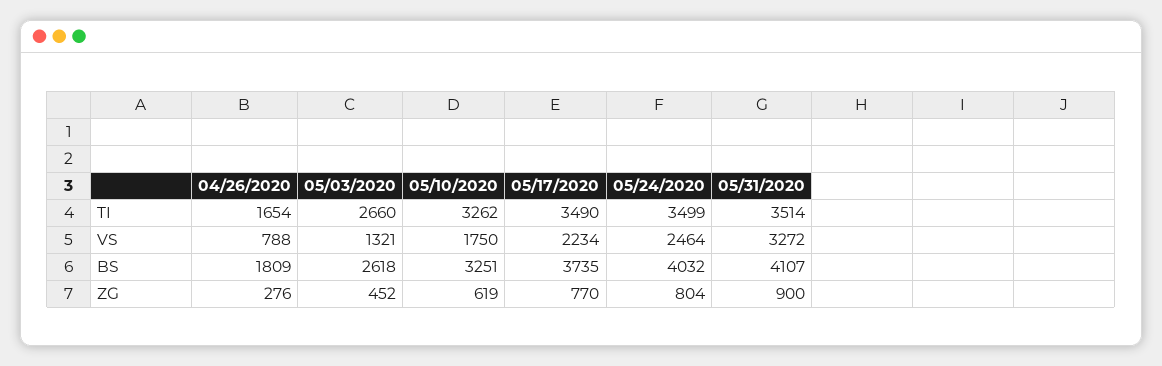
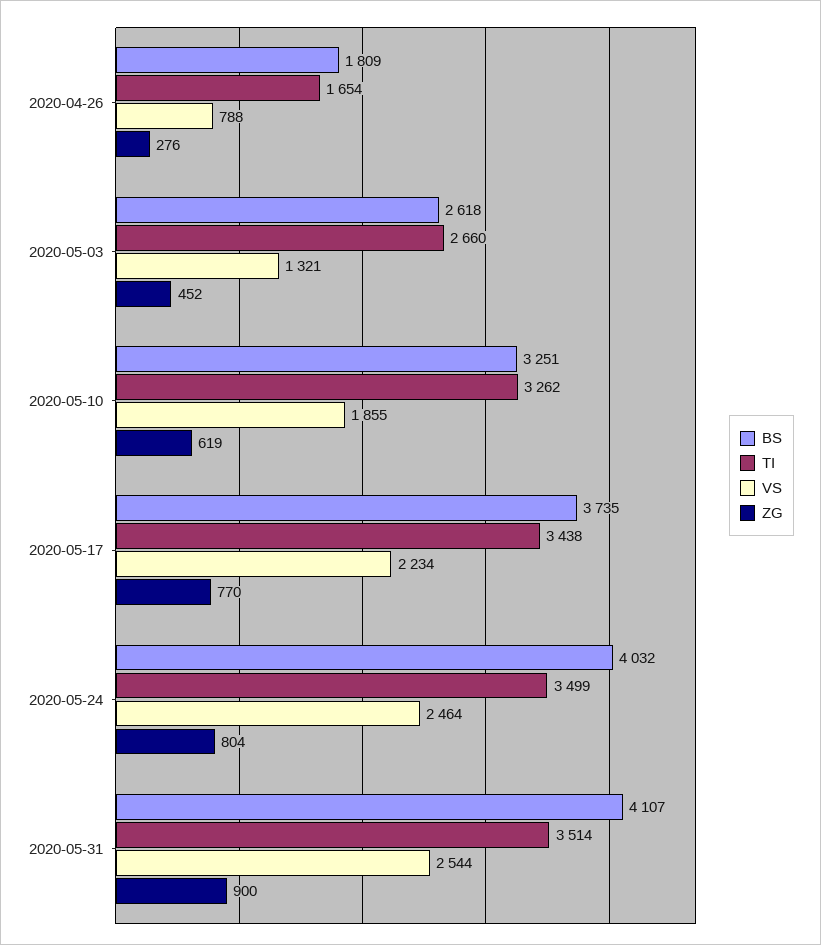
  {
    "TI": {
      "04/26/2020": 1654,
      "05/03/2020": 2660,
      "05/10/2020": 3262,
-     "05/17/2020": 3490,
+     "05/17/2020": 3438,
      "05/24/2020": 3499,
      "05/31/2020": 3514
    },
    "VS": {
      "04/26/2020": 788,
      "05/03/2020": 1321,
-     "05/10/2020": 1750,
+     "05/10/2020": 1855,
      "05/17/2020": 2234,
      "05/24/2020": 2464,
-     "05/31/2020": 3272
+     "05/31/2020": 2544
    },
    "BS": {
      "04/26/2020": 1809,
      "05/03/2020": 2618,
      "05/10/2020": 3251,
      "05/17/2020": 3735,
      "05/24/2020": 4032,
      "05/31/2020": 4107
    },
    "ZG": {
      "04/26/2020": 276,
      "05/03/2020": 452,
      "05/10/2020": 619,
      "05/17/2020": 770,
      "05/24/2020": 804,
      "05/31/2020": 900
    }
  }

